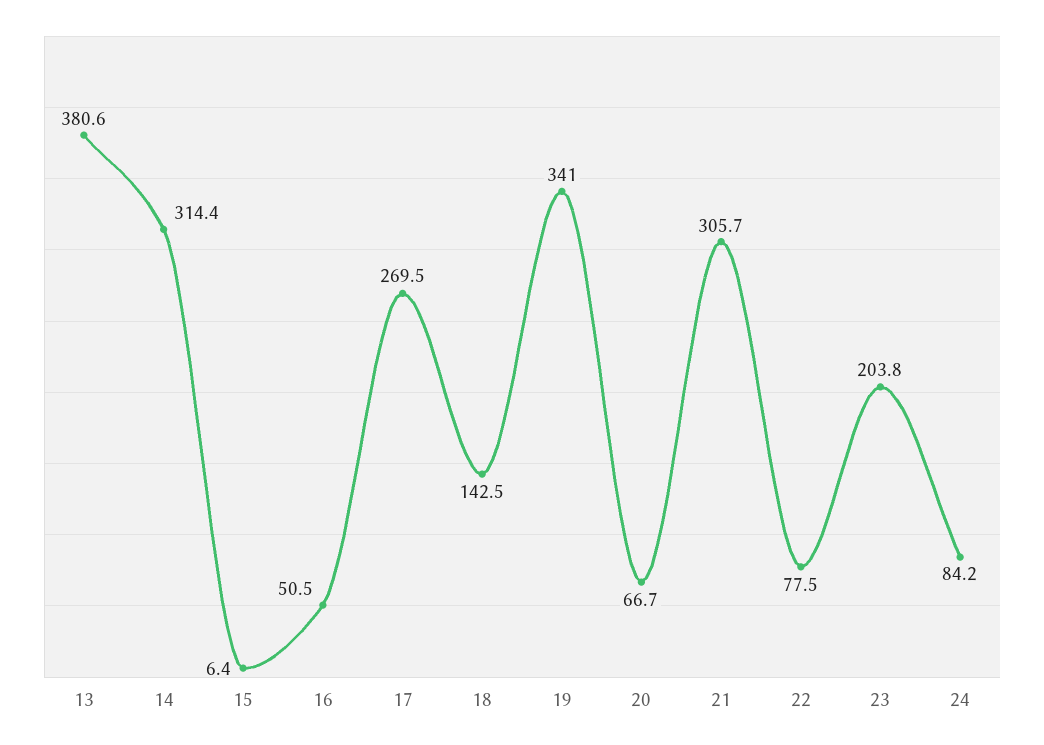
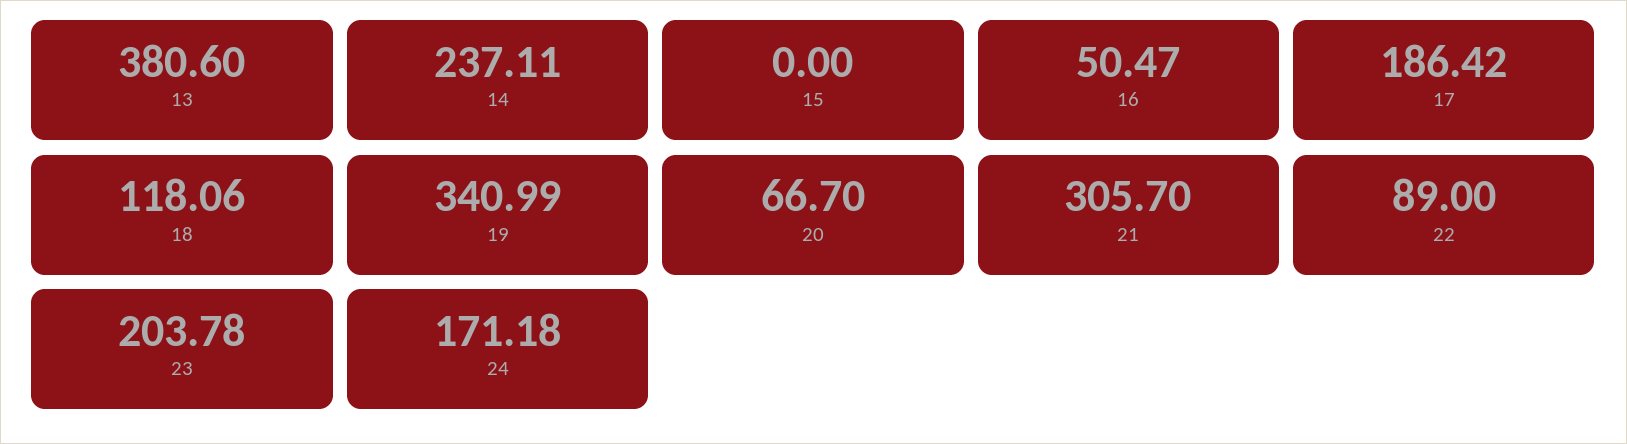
  {
    "13": 380.6,
-   "14": 314.4,
+   "14": 237.11,
-   "15": 6.4,
+   "15": 0,
    "16": 50.47,
-   "17": 269.5,
+   "17": 186.42,
-   "18": 142.5,
+   "18": 118.06,
    "19": 340.99,
    "20": 66.7,
    "21": 305.7,
-   "22": 77.5,
+   "22": 89,
    "23": 203.78,
-   "24": 84.2
+   "24": 171.18
  }

